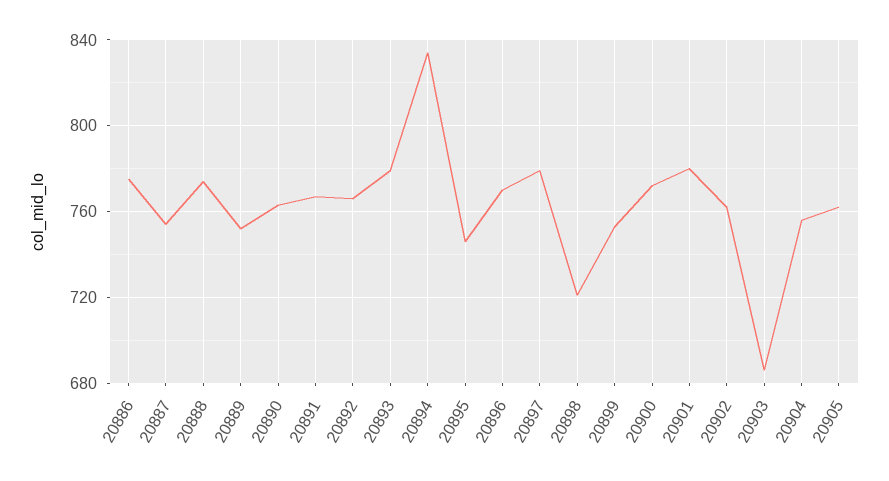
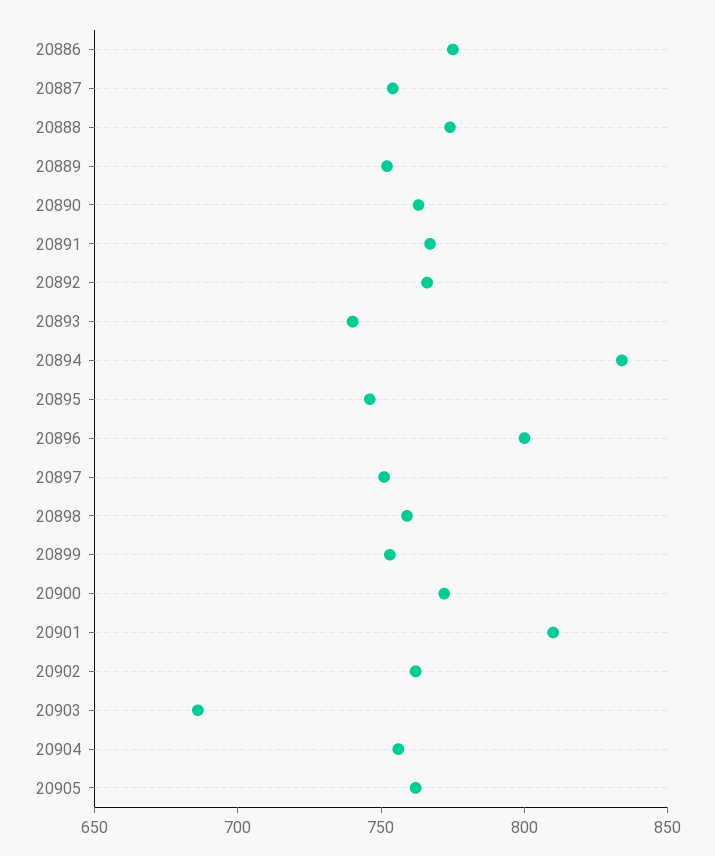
  {
    "20886": 775,
    "20887": 755,
    "20888": 775,
    "20889": 750,
    "20890": 765,
    "20891": 765,
    "20892": 765,
-   "20893": 780,
+   "20893": 740,
    "20894": 835,
    "20895": 745,
-   "20896": 770,
+   "20896": 800,
-   "20897": 780,
+   "20897": 750,
-   "20898": 720,
+   "20898": 760,
    "20899": 755,
    "20900": 770,
-   "20901": 780,
+   "20901": 810,
    "20902": 760,
    "20903": 685,
    "20904": 755,
    "20905": 760
  }

